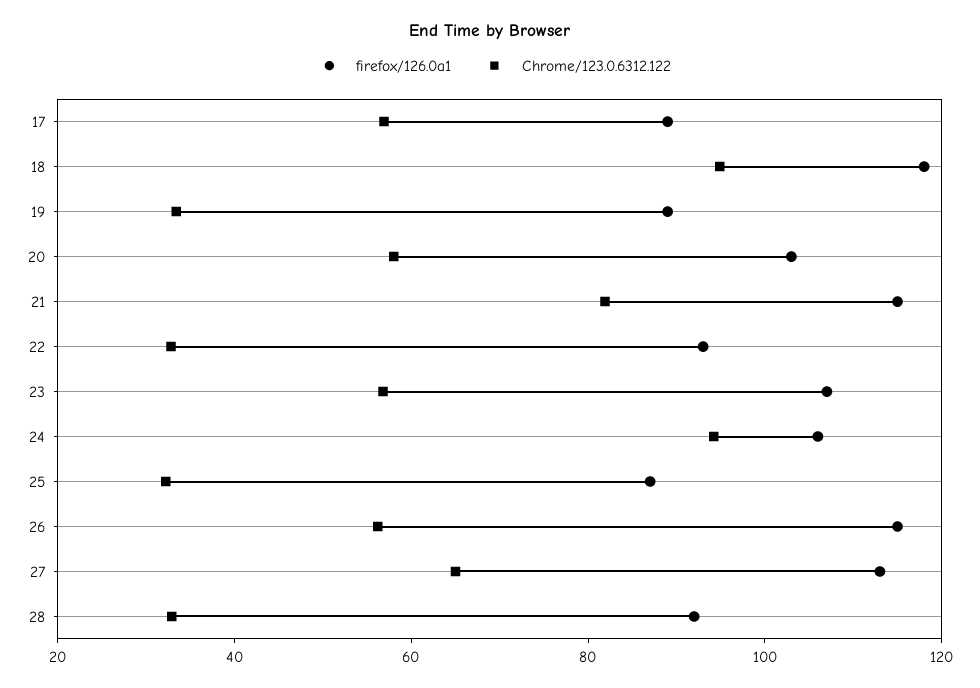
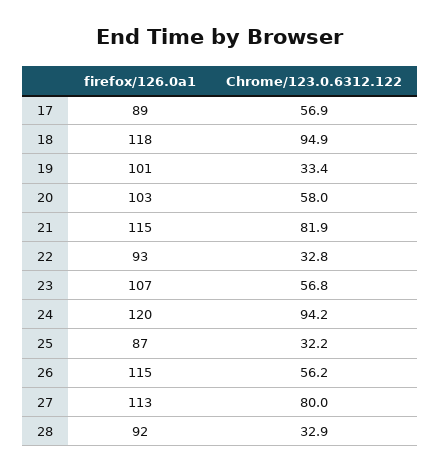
  {
    "firefox/126.0a1": {
      "17": 89,
      "18": 118,
-     "19": 90,
+     "19": 101,
      "20": 103,
      "21": 115,
      "22": 93,
      "23": 107,
-     "24": 105,
+     "24": 120,
      "25": 87,
      "26": 115,
      "27": 113,
      "28": 92
    },
    "Chrome/123.0.6312.122": {
      "17": 56.9,
      "18": 94.9,
      "19": 33.4,
      "20": 58,
      "21": 81.9,
      "22": 32.8,
      "23": 56.8,
      "24": 94.2,
      "25": 32.2,
      "26": 56.2,
-     "27": 65,
+     "27": 80,
      "28": 32.9
    }
  }

